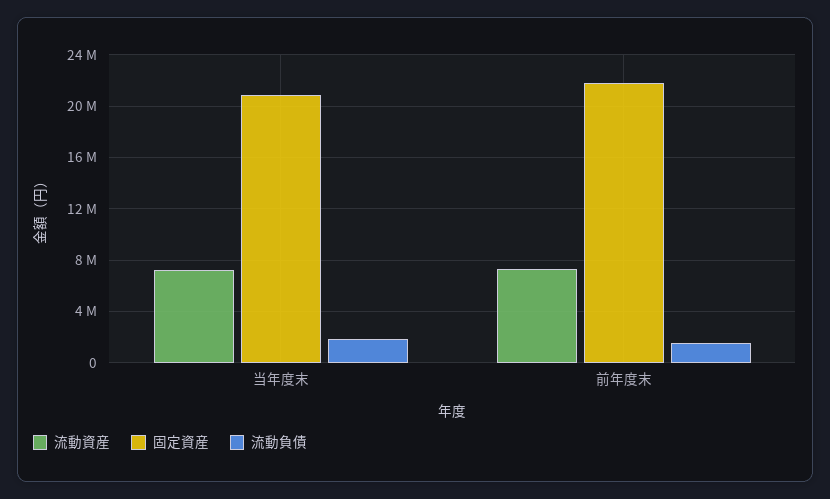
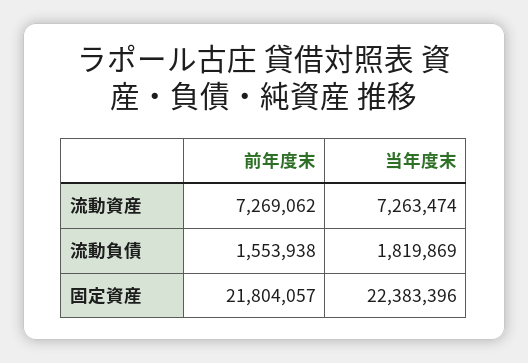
  {
    "流動資産": {
      "当年度末": 7263474,
      "前年度末": 7269062
    },
    "固定資産": {
-     "当年度末": 21000000,
+     "当年度末": 22383396,
      "前年度末": 21804057
    },
    "流動負債": {
      "当年度末": 1819869,
      "前年度末": 1553938
    }
  }

